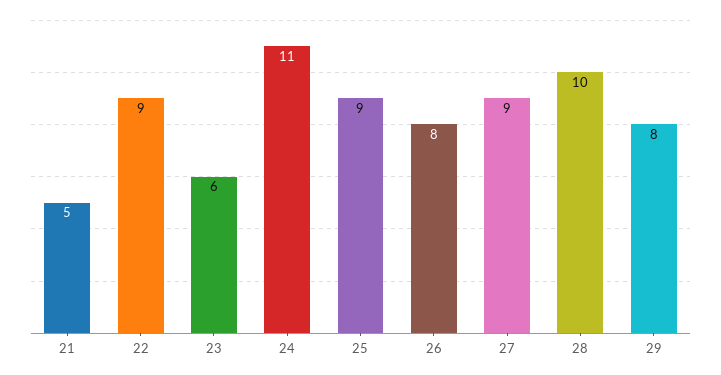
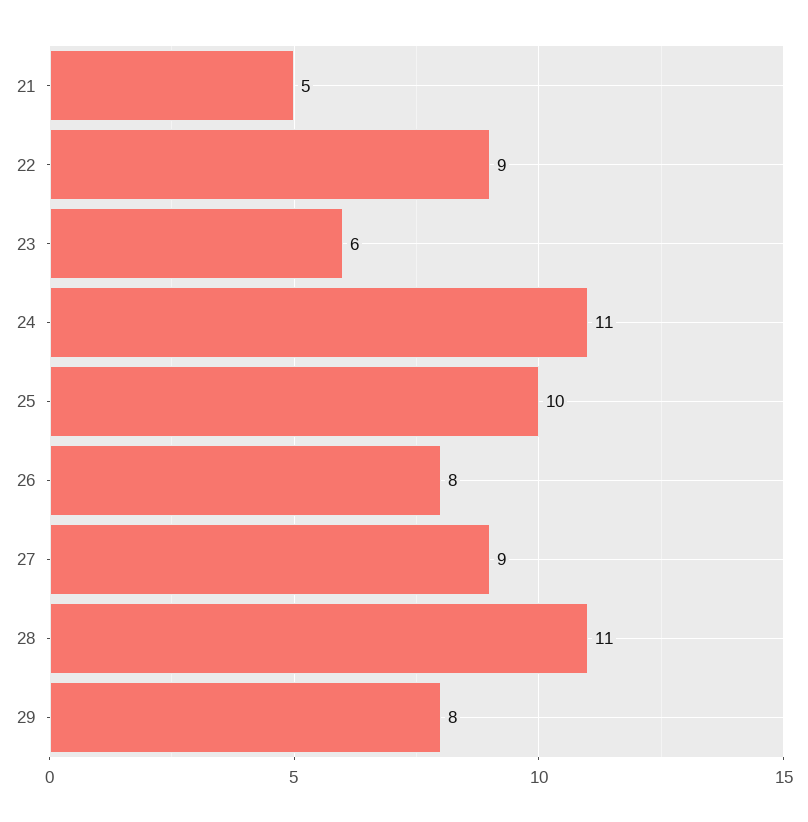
  {
    "21": 5,
    "22": 9,
    "23": 6,
    "24": 11,
-   "25": 9,
+   "25": 10,
    "26": 8,
    "27": 9,
-   "28": 10,
+   "28": 11,
    "29": 8
  }

